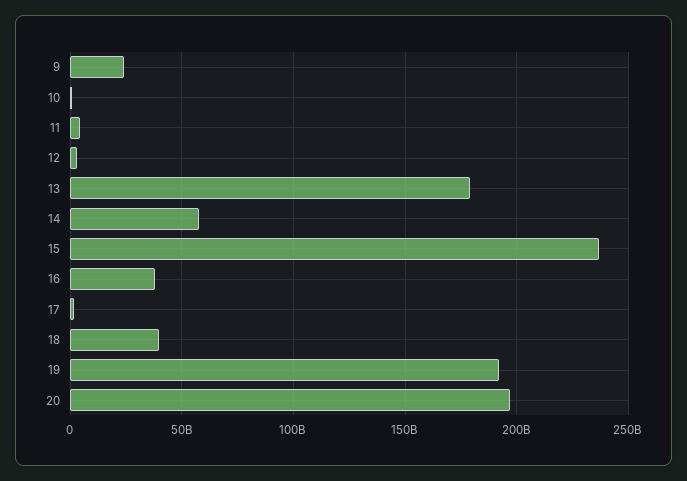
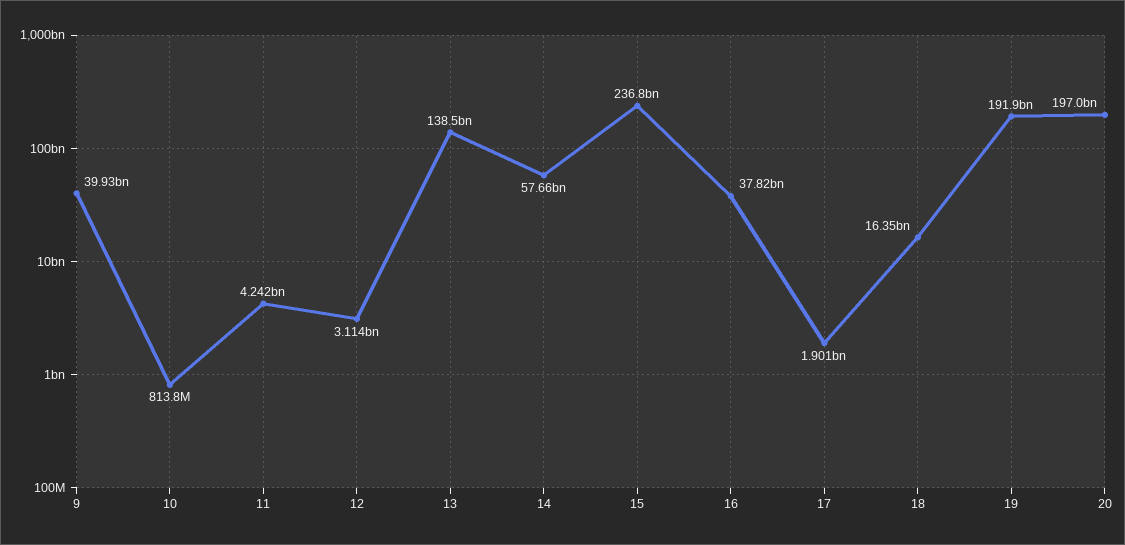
  {
-   "9": 25000000000,
+   "9": 39930000000,
    "10": 813800000,
    "11": 4242000000,
    "12": 3114000000,
-   "13": 180000000000,
+   "13": 138500000000,
    "14": 57660000000,
    "15": 236800000000,
    "16": 37820000000,
    "17": 1901000000,
-   "18": 40000000000,
+   "18": 16350000000,
    "19": 191900000000,
    "20": 197000000000
  }

